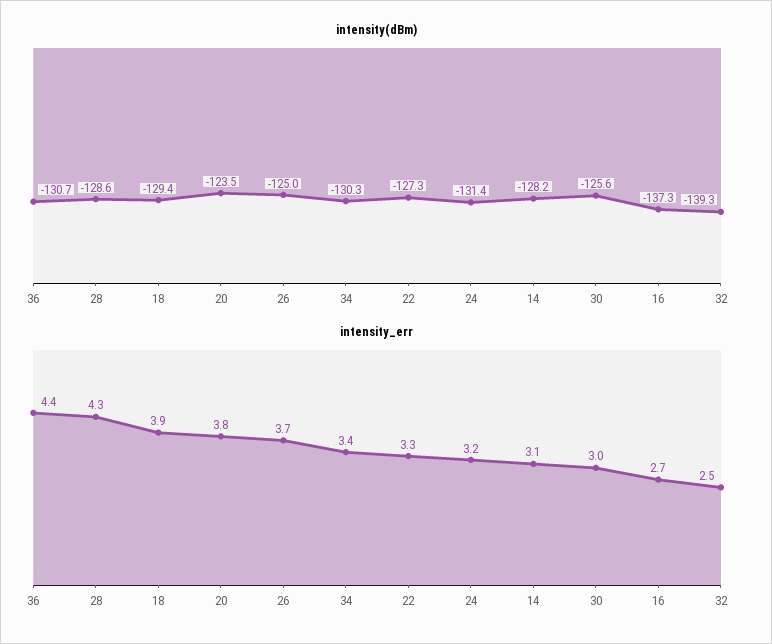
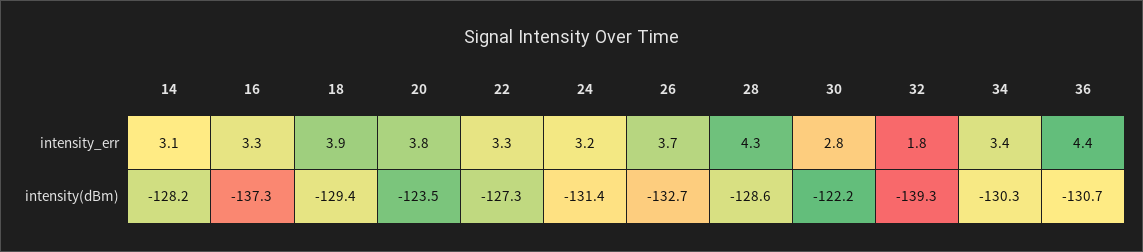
  {
    "intensity(dBm)": {
      "36": -130.7,
      "28": -128.6,
      "18": -129.4,
      "20": -123.5,
-     "26": -125,
+     "26": -132.7,
      "34": -130.3,
      "22": -127.3,
      "24": -131.4,
      "14": -128.2,
-     "30": -125.6,
+     "30": -122.2,
      "16": -137.3,
      "32": -139.3
    },
    "intensity_err": {
      "36": 4.4,
      "28": 4.3,
      "18": 3.9,
      "20": 3.8,
      "26": 3.7,
      "34": 3.4,
      "22": 3.3,
      "24": 3.2,
      "14": 3.1,
-     "30": 3,
+     "30": 2.8,
-     "16": 2.7,
+     "16": 3.3,
-     "32": 2.5
+     "32": 1.8
    }
  }

